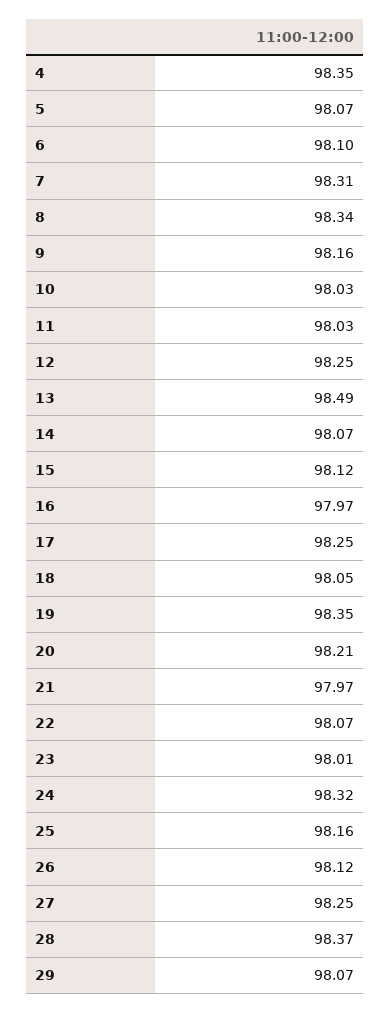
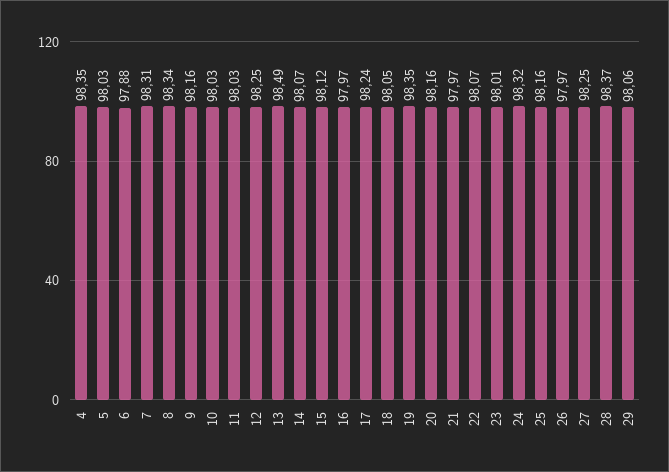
  {
    "4": 98.35,
-   "5": 98.07,
+   "5": 98.03,
-   "6": 98.1,
+   "6": 97.88,
    "7": 98.31,
    "8": 98.34,
    "9": 98.16,
    "10": 98.03,
    "11": 98.03,
    "12": 98.25,
    "13": 98.49,
    "14": 98.07,
    "15": 98.12,
    "16": 97.97,
-   "17": 98.25,
+   "17": 98.24,
    "18": 98.05,
    "19": 98.35,
-   "20": 98.21,
+   "20": 98.16,
    "21": 97.97,
    "22": 98.07,
    "23": 98.01,
    "24": 98.32,
    "25": 98.16,
-   "26": 98.12,
+   "26": 97.97,
    "27": 98.25,
    "28": 98.37,
-   "29": 98.07
+   "29": 98.06
  }

